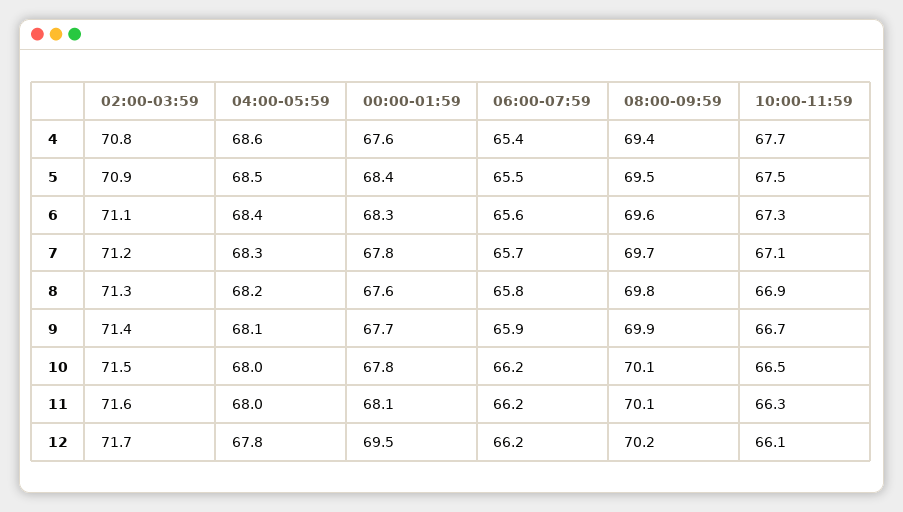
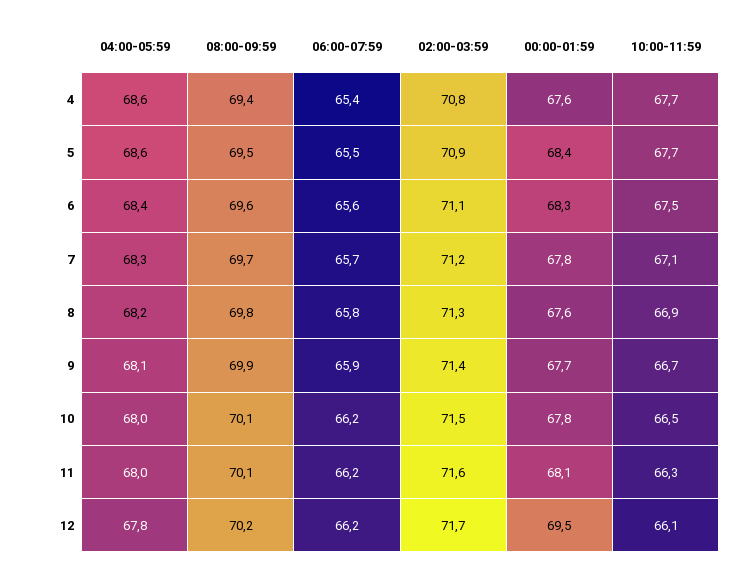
  {
    "02:00-03:59": {
      "4": 70.8,
      "5": 70.9,
      "6": 71.1,
      "7": 71.2,
      "8": 71.3,
      "9": 71.4,
      "10": 71.5,
      "11": 71.6,
      "12": 71.7
    },
    "04:00-05:59": {
      "4": 68.6,
-     "5": 68.5,
+     "5": 68.6,
      "6": 68.4,
      "7": 68.3,
      "8": 68.2,
      "9": 68.1,
      "10": 68,
      "11": 68,
      "12": 67.8
    },
    "00:00-01:59": {
      "4": 67.6,
      "5": 68.4,
      "6": 68.3,
      "7": 67.8,
      "8": 67.6,
      "9": 67.7,
      "10": 67.8,
      "11": 68.1,
      "12": 69.5
    },
    "06:00-07:59": {
      "4": 65.4,
      "5": 65.5,
      "6": 65.6,
      "7": 65.7,
      "8": 65.8,
      "9": 65.9,
      "10": 66.2,
      "11": 66.2,
      "12": 66.2
    },
    "08:00-09:59": {
      "4": 69.4,
      "5": 69.5,
      "6": 69.6,
      "7": 69.7,
      "8": 69.8,
      "9": 69.9,
      "10": 70.1,
      "11": 70.1,
      "12": 70.2
    },
    "10:00-11:59": {
      "4": 67.7,
-     "5": 67.5,
+     "5": 67.7,
-     "6": 67.3,
+     "6": 67.5,
      "7": 67.1,
      "8": 66.9,
      "9": 66.7,
      "10": 66.5,
      "11": 66.3,
      "12": 66.1
    }
  }

